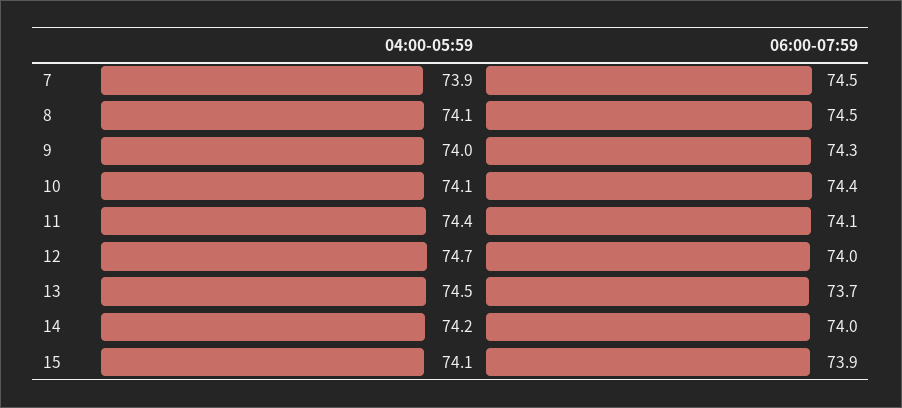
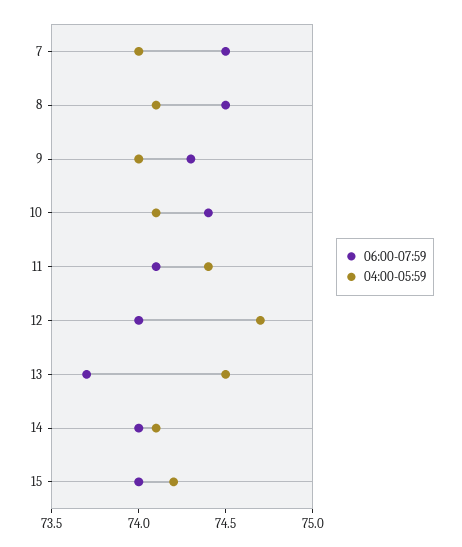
  {
    "04:00-05:59": {
-     "7": 73.9,
+     "7": 74,
      "8": 74.1,
      "9": 74,
      "10": 74.1,
      "11": 74.4,
      "12": 74.7,
      "13": 74.5,
-     "14": 74.2,
+     "14": 74.1,
-     "15": 74.1
+     "15": 74.2
    },
    "06:00-07:59": {
      "7": 74.5,
      "8": 74.5,
      "9": 74.3,
      "10": 74.4,
      "11": 74.1,
      "12": 74,
      "13": 73.7,
      "14": 74,
-     "15": 73.9
+     "15": 74
    }
  }

